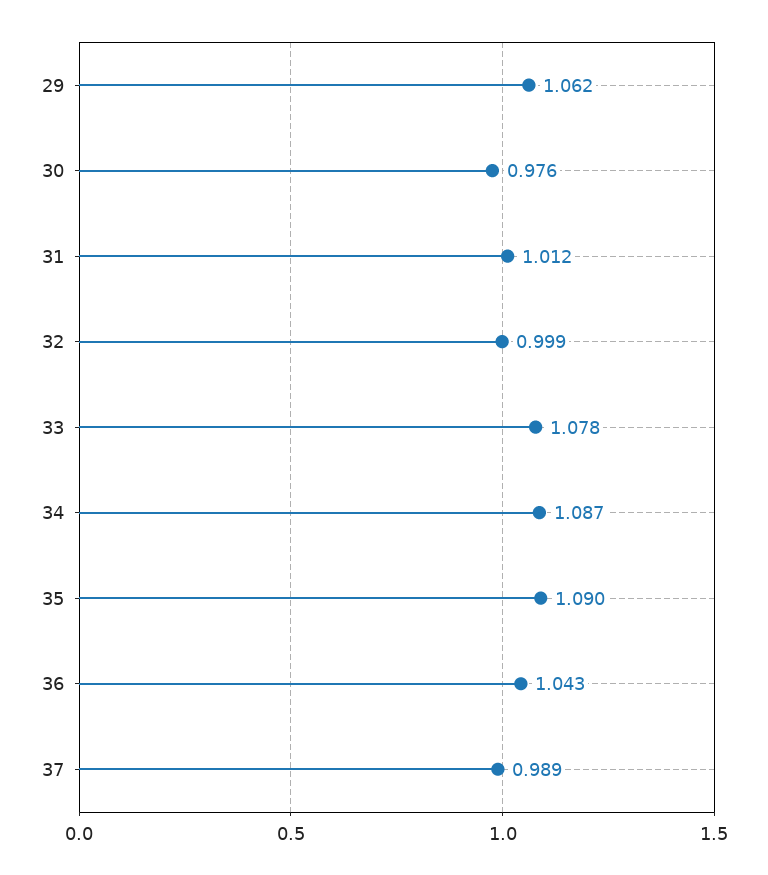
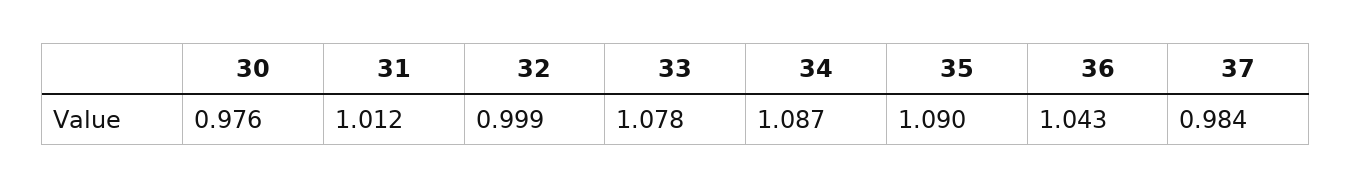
  {
-   "29": 1.062,
    "30": 0.976,
    "31": 1.012,
    "32": 0.999,
    "33": 1.078,
    "34": 1.087,
    "35": 1.09,
    "36": 1.043,
-   "37": 0.989
+   "37": 0.984
  }

